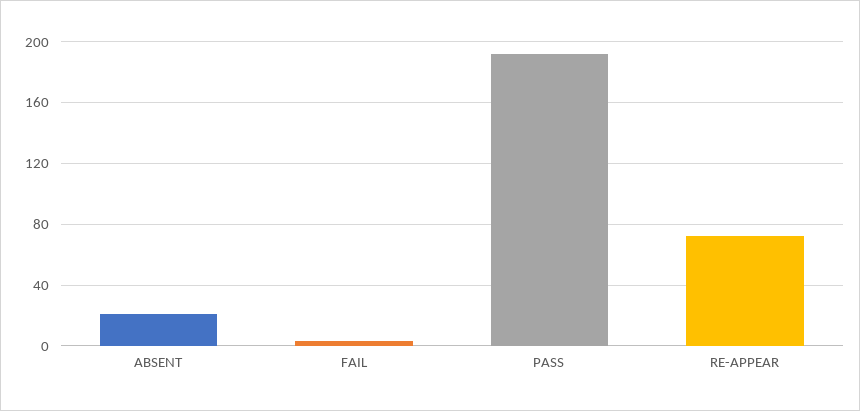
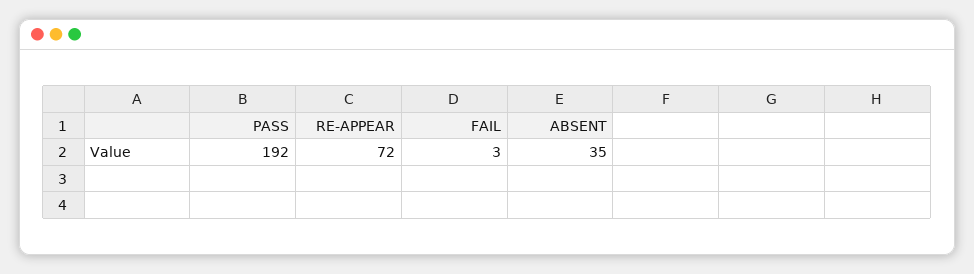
  {
-   "ABSENT": 20,
+   "ABSENT": 35,
    "FAIL": 3,
    "PASS": 192,
    "RE-APPEAR": 72
  }

